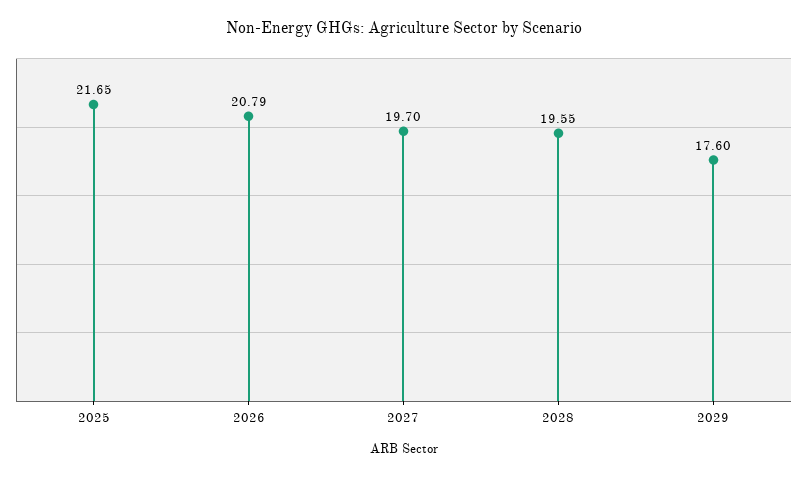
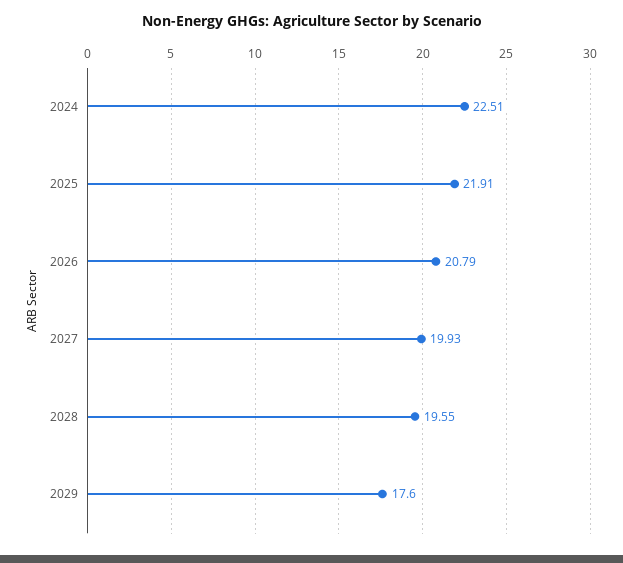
  {
-   "2025": 21.65,
+   "2025": 21.91,
    "2026": 20.79,
-   "2027": 19.7,
+   "2027": 19.93,
    "2028": 19.55,
-   "2029": 17.6
+   "2029": 17.6,
+   "2024": 22.51
  }

